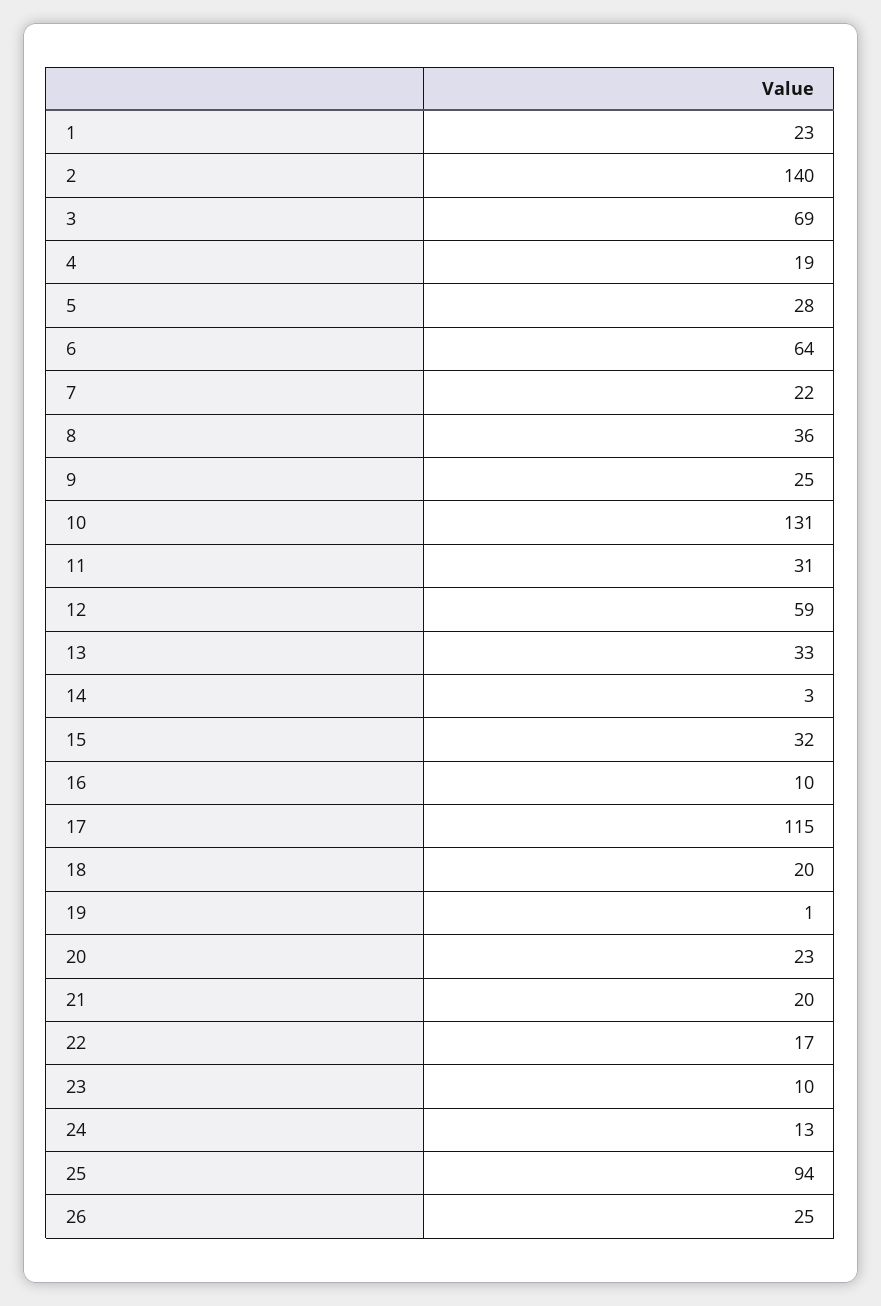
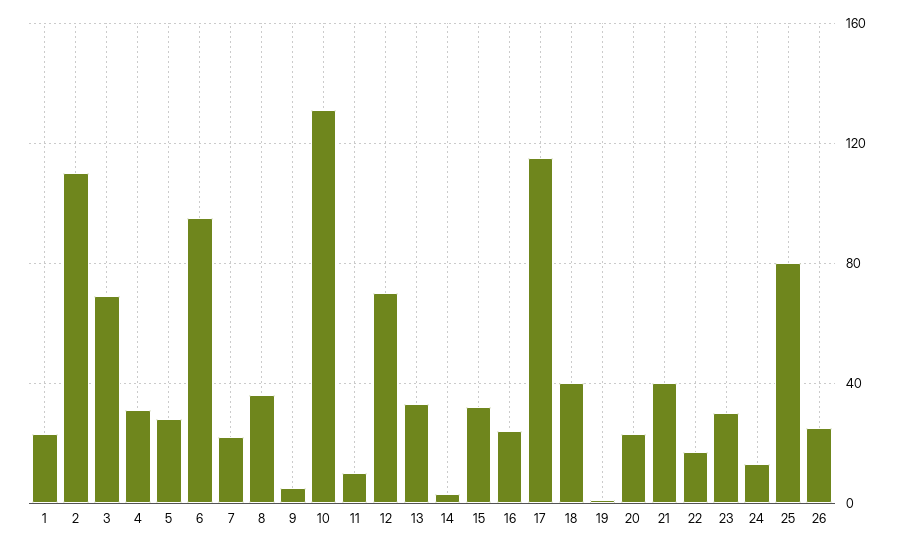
  {
    "1": 23,
-   "2": 140,
+   "2": 110,
    "3": 69,
-   "4": 19,
+   "4": 30,
    "5": 28,
-   "6": 64,
+   "6": 95,
    "7": 22,
    "8": 36,
-   "9": 25,
+   "9": 5,
    "10": 131,
-   "11": 31,
+   "11": 10,
-   "12": 59,
+   "12": 70,
    "13": 33,
    "14": 3,
    "15": 32,
-   "16": 10,
+   "16": 25,
    "17": 115,
-   "18": 20,
+   "18": 40,
    "19": 1,
    "20": 23,
-   "21": 20,
+   "21": 40,
    "22": 17,
-   "23": 10,
+   "23": 30,
    "24": 13,
-   "25": 94,
+   "25": 80,
    "26": 25
  }

